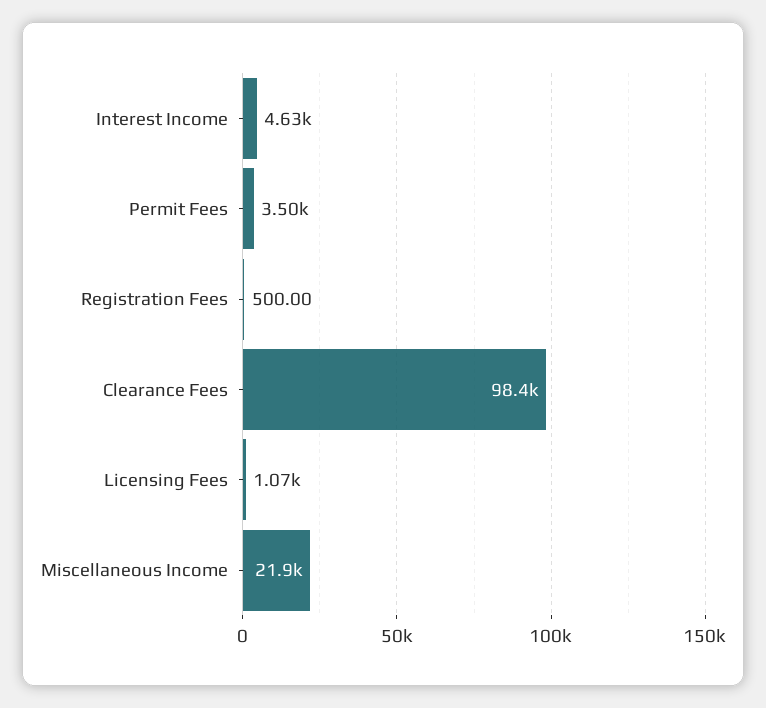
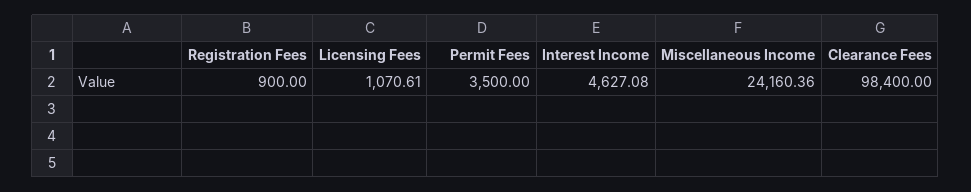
  {
    "Interest Income": 4627.08,
    "Permit Fees": 3500,
-   "Registration Fees": 500,
+   "Registration Fees": 900,
    "Clearance Fees": 98400,
    "Licensing Fees": 1070.61,
-   "Miscellaneous Income": 21900
+   "Miscellaneous Income": 24160.36
  }

